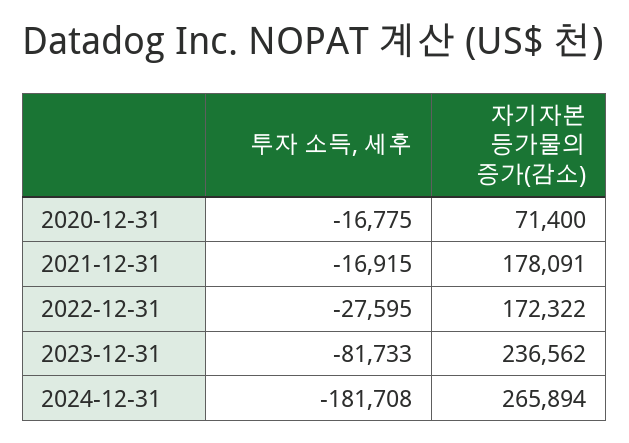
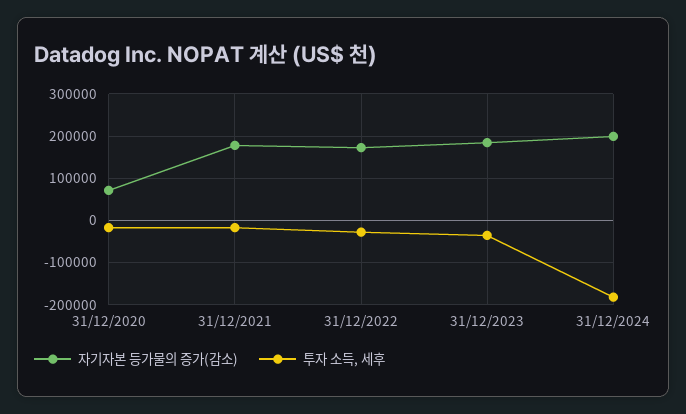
  {
    "투자 소득, 세후": {
      "2020-12-31": -16775,
      "2021-12-31": -16915,
      "2022-12-31": -27595,
-     "2023-12-31": -81733,
+     "2023-12-31": -40000,
      "2024-12-31": -181708
    },
    "자기자본 등가물의 증가(감소)": {
      "2020-12-31": 71400,
      "2021-12-31": 178091,
      "2022-12-31": 172322,
-     "2023-12-31": 236562,
+     "2023-12-31": 180000,
-     "2024-12-31": 265894
+     "2024-12-31": 200000
    }
  }

